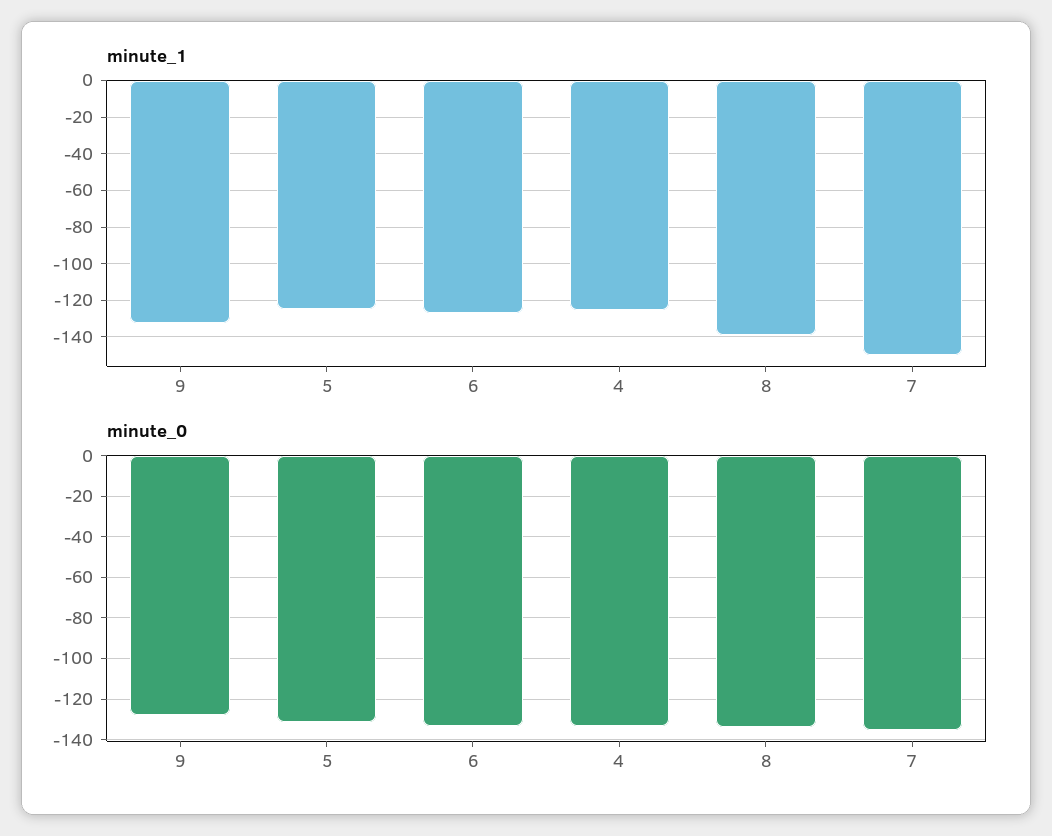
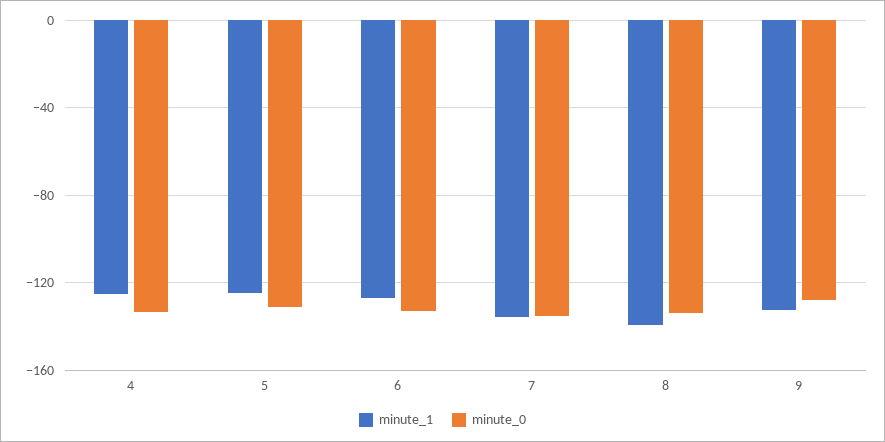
  {
    "minute_1": {
      "9": -135,
      "5": -125,
      "6": -125,
      "4": -125,
      "8": -140,
-     "7": -150
+     "7": -135
    },
    "minute_0": {
      "9": -130,
      "5": -130,
      "6": -135,
      "4": -135,
      "8": -135,
      "7": -135
    }
  }

